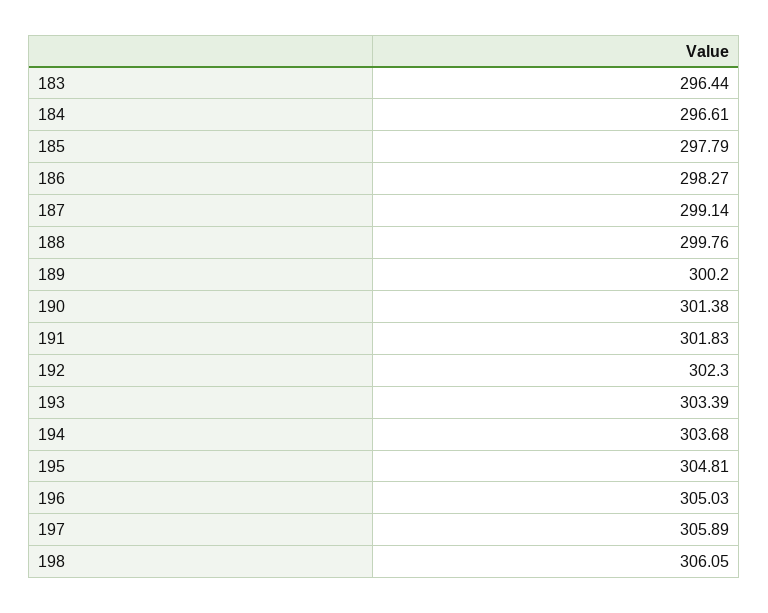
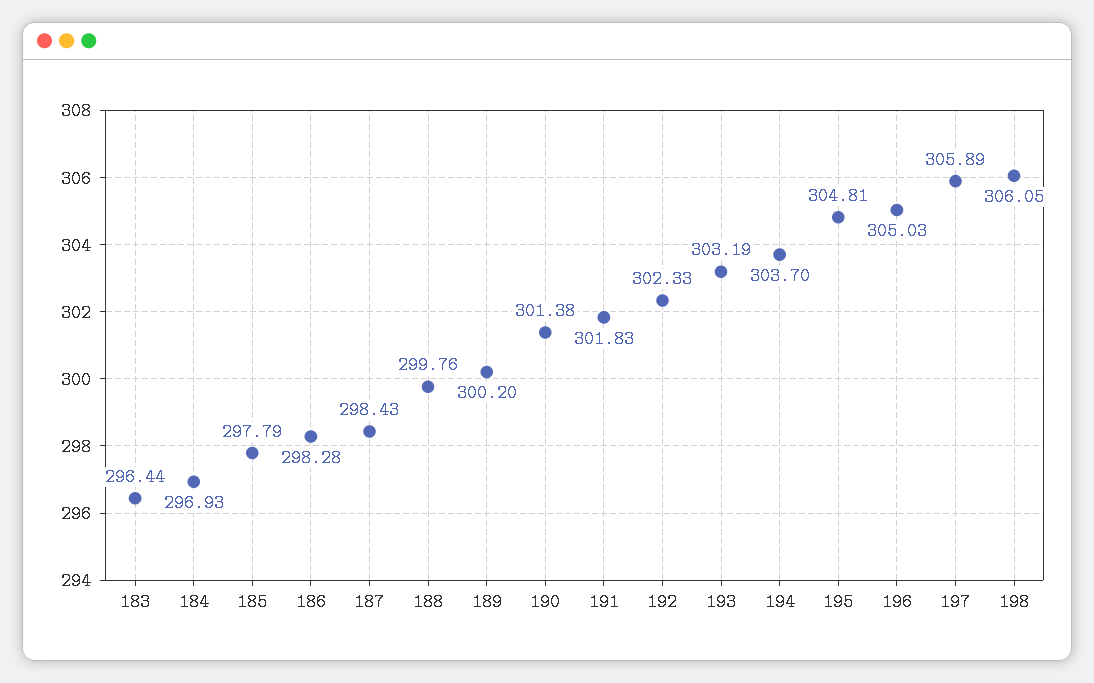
  {
    "183": 296.44,
-   "184": 296.61,
+   "184": 296.93,
    "185": 297.79,
-   "186": 298.27,
+   "186": 298.28,
-   "187": 299.14,
+   "187": 298.43,
    "188": 299.76,
    "189": 300.2,
    "190": 301.38,
    "191": 301.83,
-   "192": 302.3,
+   "192": 302.33,
-   "193": 303.39,
+   "193": 303.19,
-   "194": 303.68,
+   "194": 303.7,
    "195": 304.81,
    "196": 305.03,
    "197": 305.89,
    "198": 306.05
  }

